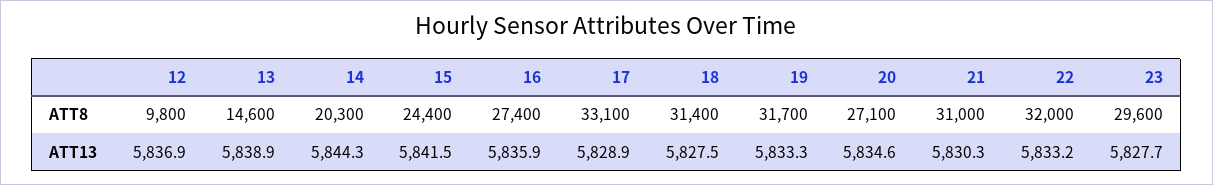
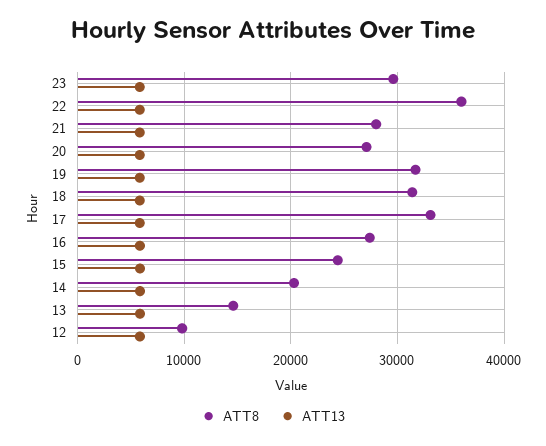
  {
    "ATT8": {
      "12": 9800,
      "13": 14600,
      "14": 20300,
      "15": 24400,
      "16": 27400,
      "17": 33100,
      "18": 31400,
      "19": 31700,
      "20": 27100,
-     "21": 31000,
+     "21": 28000,
-     "22": 32000,
+     "22": 36000,
      "23": 29600
    },
    "ATT13": {
      "12": 5836.9,
      "13": 5838.9,
      "14": 5844.3,
      "15": 5841.5,
      "16": 5835.9,
      "17": 5828.9,
      "18": 5827.5,
      "19": 5833.3,
      "20": 5834.6,
      "21": 5830.3,
      "22": 5833.2,
      "23": 5827.7
    }
  }

